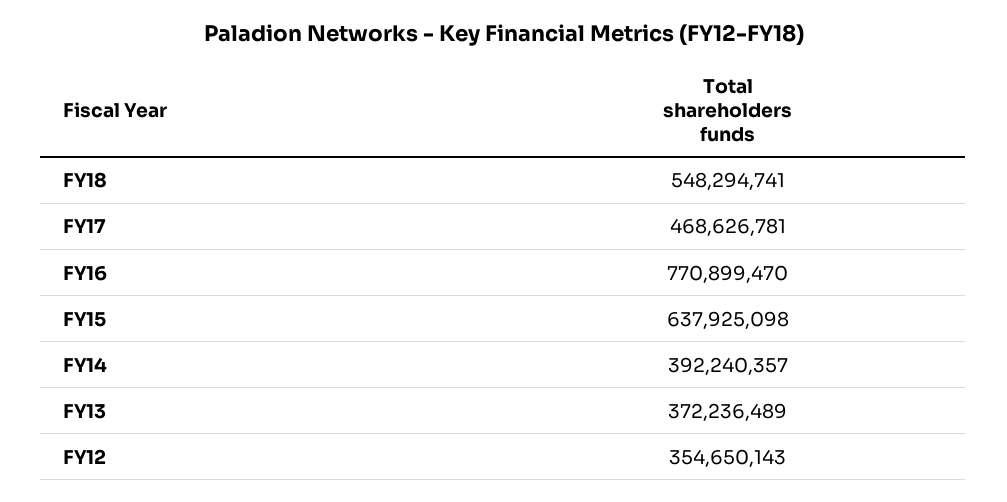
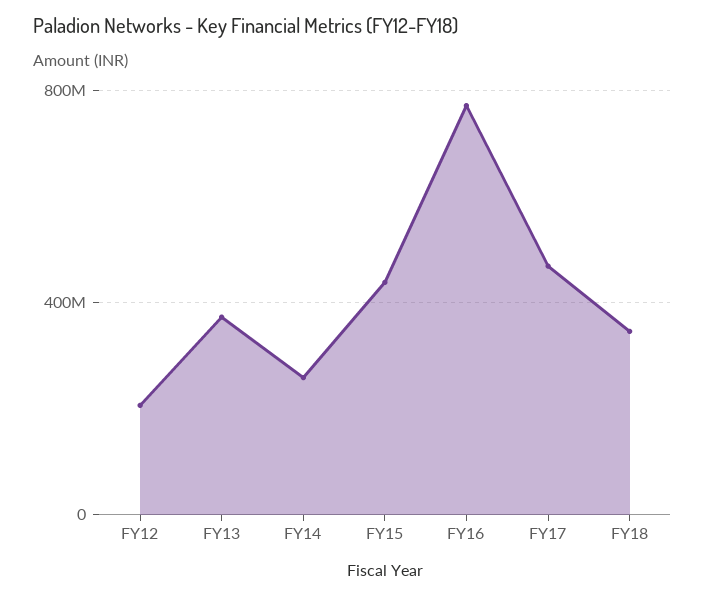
  {
-   "FY18": 548294741,
+   "FY18": 350000000,
    "FY17": 468626781,
    "FY16": 770899470,
-   "FY15": 637925098,
+   "FY15": 450000000,
-   "FY14": 392240357,
+   "FY14": 250000000,
    "FY13": 372236489,
-   "FY12": 354650143
+   "FY12": 200000000
  }

